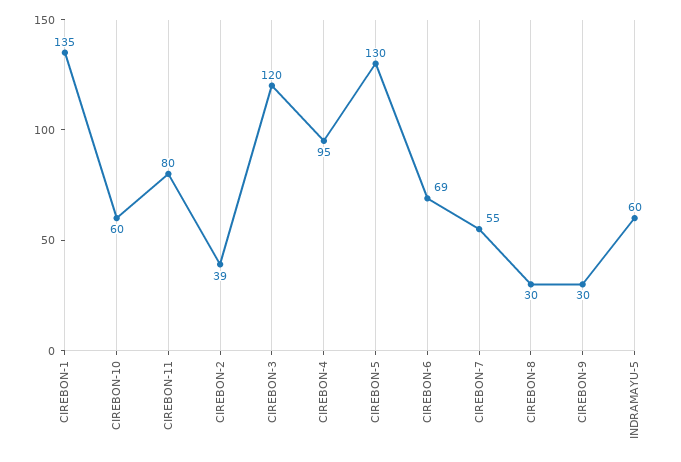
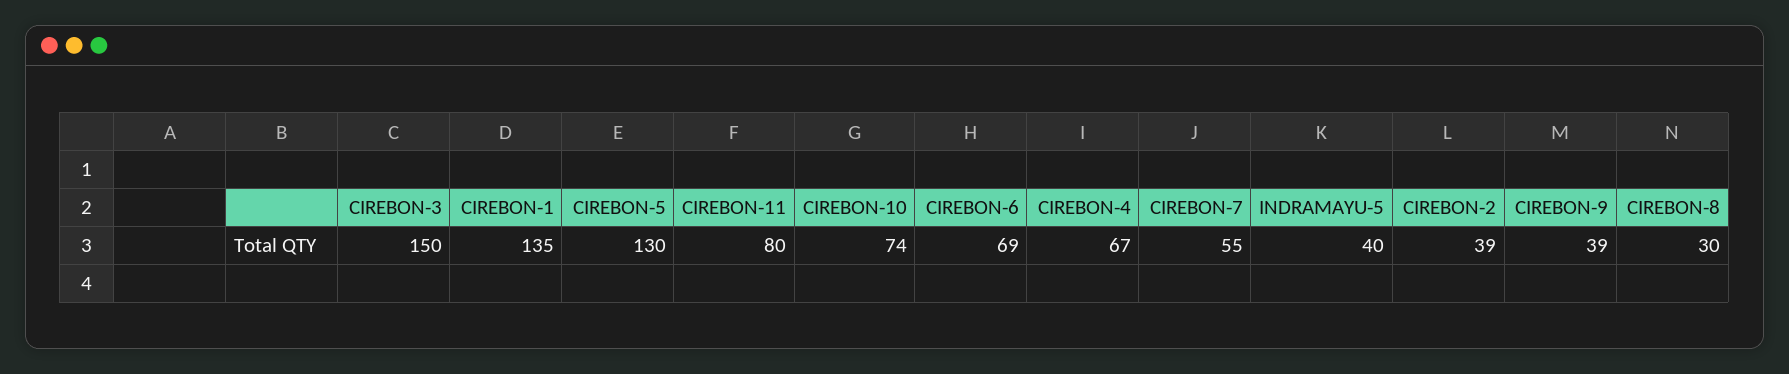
  {
    "CIREBON-1": 135,
-   "CIREBON-10": 60,
+   "CIREBON-10": 74,
    "CIREBON-11": 80,
    "CIREBON-2": 39,
-   "CIREBON-3": 120,
+   "CIREBON-3": 150,
-   "CIREBON-4": 95,
+   "CIREBON-4": 67,
    "CIREBON-5": 130,
    "CIREBON-6": 69,
    "CIREBON-7": 55,
    "CIREBON-8": 30,
-   "CIREBON-9": 30,
+   "CIREBON-9": 39,
-   "INDRAMAYU-5": 60
+   "INDRAMAYU-5": 40
  }

